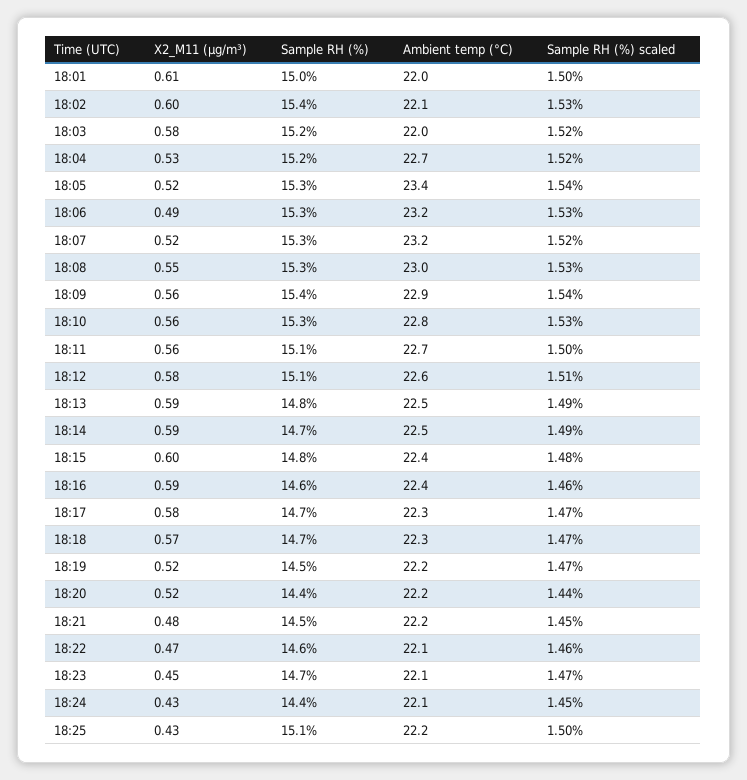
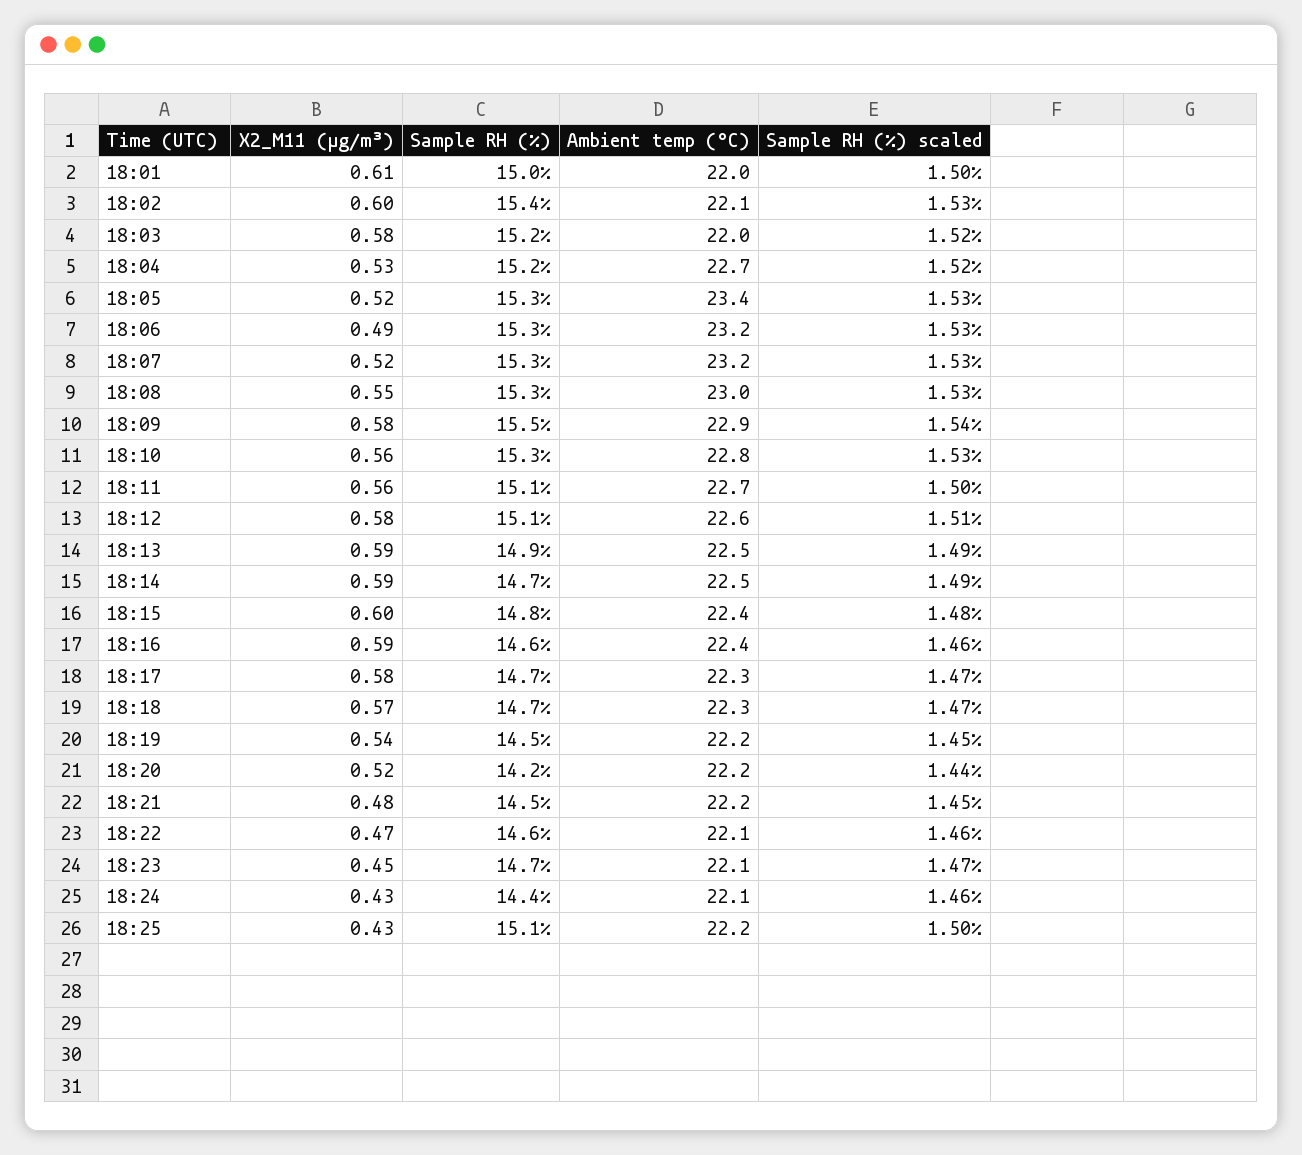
  {
    "X2_M11 (μg/m³)": {
      "18:01": 0.61,
      "18:02": 0.6,
      "18:03": 0.58,
      "18:04": 0.53,
      "18:05": 0.52,
      "18:06": 0.49,
      "18:07": 0.52,
      "18:08": 0.55,
-     "18:09": 0.56,
+     "18:09": 0.58,
      "18:10": 0.56,
      "18:11": 0.56,
      "18:12": 0.58,
      "18:13": 0.59,
      "18:14": 0.59,
      "18:15": 0.6,
      "18:16": 0.59,
      "18:17": 0.58,
      "18:18": 0.57,
-     "18:19": 0.52,
+     "18:19": 0.54,
      "18:20": 0.52,
      "18:21": 0.48,
      "18:22": 0.47,
      "18:23": 0.45,
      "18:24": 0.43,
      "18:25": 0.43
    },
    "Sample RH (%)": {
      "18:01": 15,
      "18:02": 15.4,
      "18:03": 15.2,
      "18:04": 15.2,
      "18:05": 15.3,
      "18:06": 15.3,
      "18:07": 15.3,
      "18:08": 15.3,
-     "18:09": 15.4,
+     "18:09": 15.5,
      "18:10": 15.3,
      "18:11": 15.1,
      "18:12": 15.1,
-     "18:13": 14.8,
+     "18:13": 14.9,
      "18:14": 14.7,
      "18:15": 14.8,
      "18:16": 14.6,
      "18:17": 14.7,
      "18:18": 14.7,
      "18:19": 14.5,
-     "18:20": 14.4,
+     "18:20": 14.2,
      "18:21": 14.5,
      "18:22": 14.6,
      "18:23": 14.7,
      "18:24": 14.4,
      "18:25": 15.1
    },
    "Ambient temp (°C)": {
      "18:01": 22,
      "18:02": 22.1,
      "18:03": 22,
      "18:04": 22.7,
      "18:05": 23.4,
      "18:06": 23.2,
      "18:07": 23.2,
      "18:08": 23,
      "18:09": 22.9,
      "18:10": 22.8,
      "18:11": 22.7,
      "18:12": 22.6,
      "18:13": 22.5,
      "18:14": 22.5,
      "18:15": 22.4,
      "18:16": 22.4,
      "18:17": 22.3,
      "18:18": 22.3,
      "18:19": 22.2,
      "18:20": 22.2,
      "18:21": 22.2,
      "18:22": 22.1,
      "18:23": 22.1,
      "18:24": 22.1,
      "18:25": 22.2
    },
    "Sample RH (%) scaled": {
      "18:01": 1.5,
      "18:02": 1.53,
      "18:03": 1.52,
      "18:04": 1.52,
-     "18:05": 1.54,
+     "18:05": 1.53,
      "18:06": 1.53,
-     "18:07": 1.52,
+     "18:07": 1.53,
      "18:08": 1.53,
      "18:09": 1.54,
      "18:10": 1.53,
      "18:11": 1.5,
      "18:12": 1.51,
      "18:13": 1.49,
      "18:14": 1.49,
      "18:15": 1.48,
      "18:16": 1.46,
      "18:17": 1.47,
      "18:18": 1.47,
-     "18:19": 1.47,
+     "18:19": 1.45,
      "18:20": 1.44,
      "18:21": 1.45,
      "18:22": 1.46,
      "18:23": 1.47,
-     "18:24": 1.45,
+     "18:24": 1.46,
      "18:25": 1.5
    }
  }

